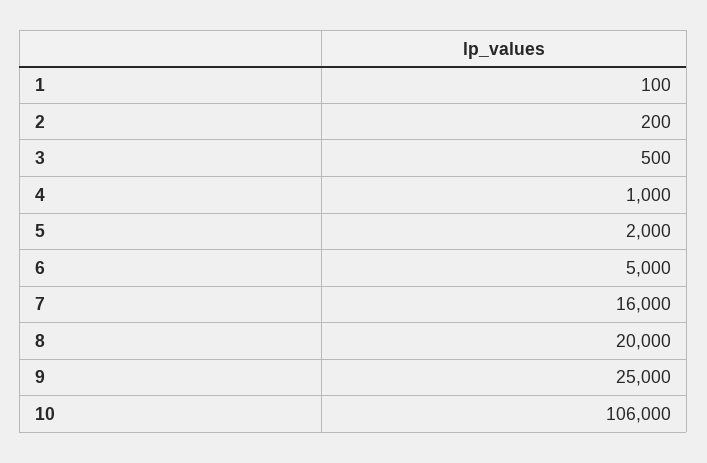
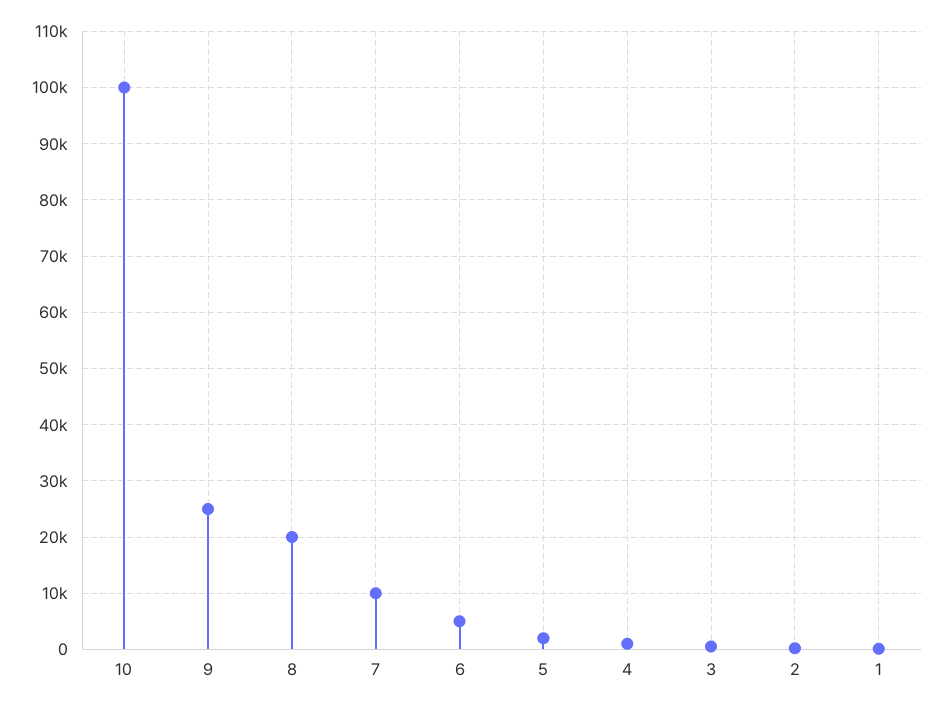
  {
    "1": 100,
    "2": 200,
    "3": 500,
    "4": 1000,
    "5": 2000,
    "6": 5000,
-   "7": 16000,
+   "7": 10000,
    "8": 20000,
    "9": 25000,
-   "10": 106000
+   "10": 100000
  }

